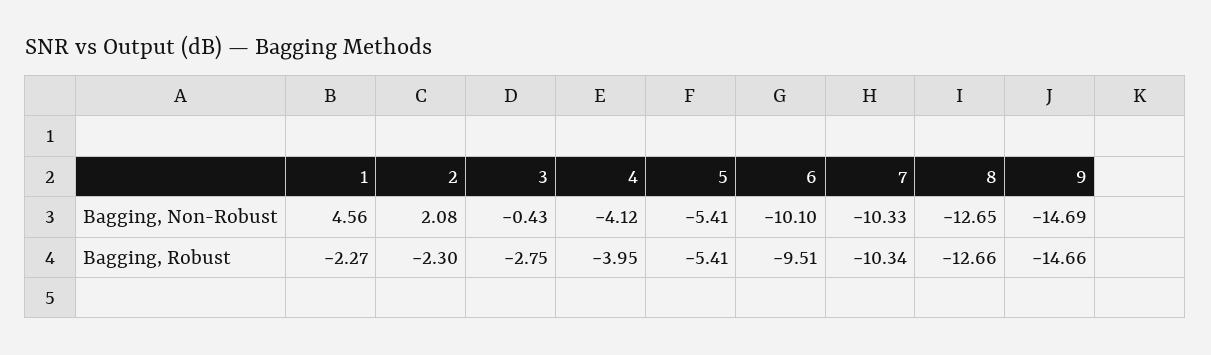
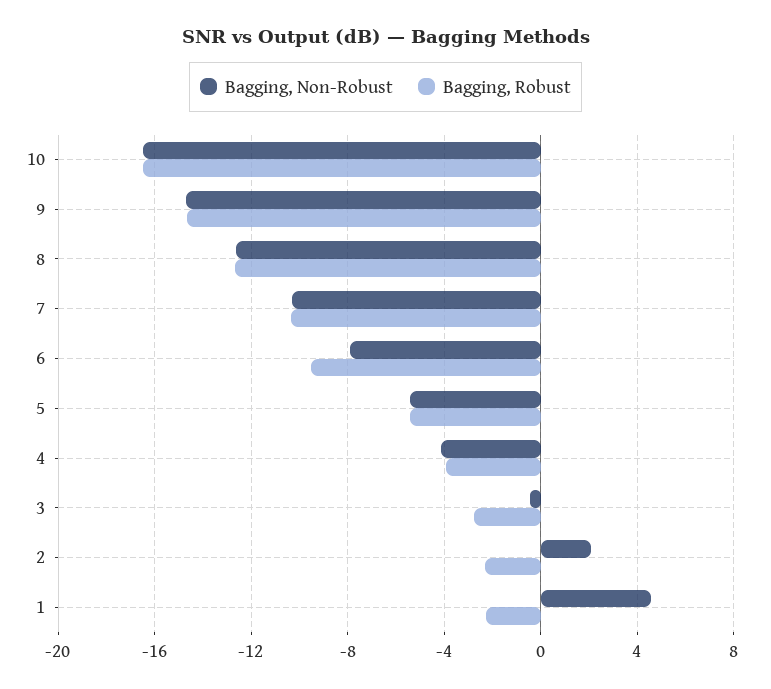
  {
    "Bagging, Non-Robust": {
      "1": 4.56,
      "2": 2.08,
      "3": -0.43,
      "4": -4.12,
      "5": -5.41,
-     "6": -10.1,
+     "6": -8,
      "7": -10.33,
      "8": -12.65,
-     "9": -14.69
+     "9": -14.69,
+     "10": -16.5
    },
    "Bagging, Robust": {
      "1": -2.27,
      "2": -2.3,
      "3": -2.75,
      "4": -3.95,
      "5": -5.41,
      "6": -9.51,
      "7": -10.34,
      "8": -12.66,
-     "9": -14.66
+     "9": -14.66,
+     "10": -16.5
    }
  }

